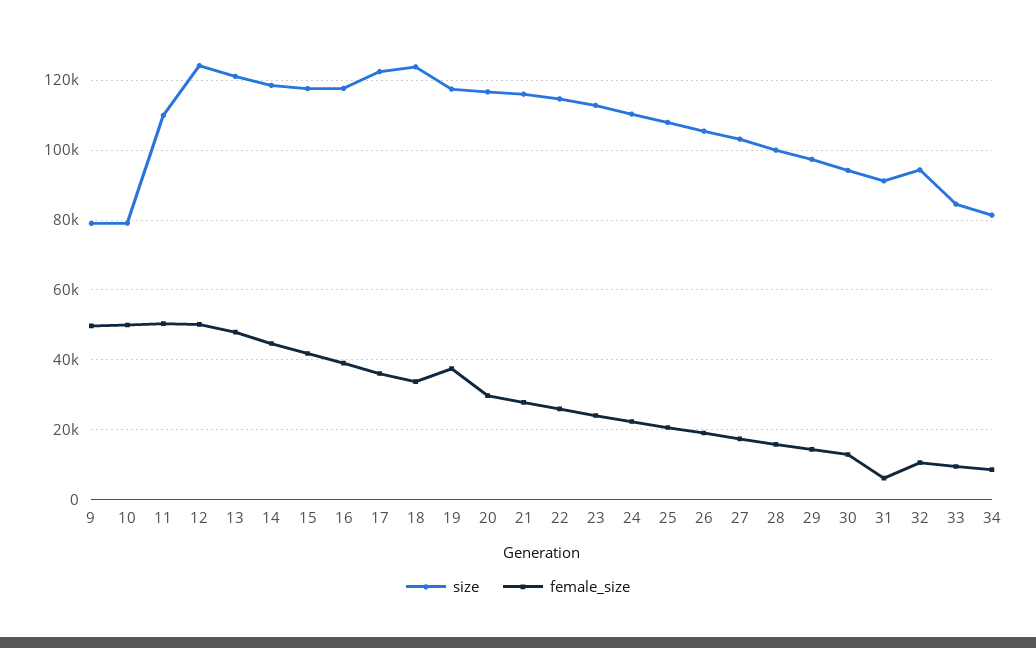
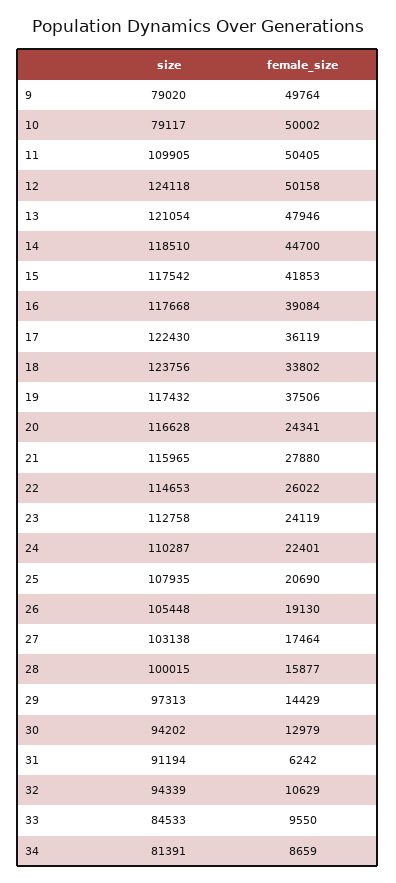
  {
    "size": {
      "9": 79020,
      "10": 79117,
      "11": 109905,
      "12": 124118,
      "13": 121054,
      "14": 118510,
      "15": 117542,
      "16": 117668,
      "17": 122430,
      "18": 123756,
      "19": 117432,
      "20": 116628,
      "21": 115965,
      "22": 114653,
      "23": 112758,
      "24": 110287,
      "25": 107935,
      "26": 105448,
      "27": 103138,
      "28": 100015,
      "29": 97313,
      "30": 94202,
      "31": 91194,
      "32": 94339,
      "33": 84533,
      "34": 81391
    },
    "female_size": {
      "9": 49764,
      "10": 50002,
      "11": 50405,
      "12": 50158,
      "13": 47946,
      "14": 44700,
      "15": 41853,
      "16": 39084,
      "17": 36119,
      "18": 33802,
      "19": 37506,
-     "20": 30000,
+     "20": 24341,
      "21": 27880,
      "22": 26022,
      "23": 24119,
      "24": 22401,
      "25": 20690,
      "26": 19130,
      "27": 17464,
      "28": 15877,
      "29": 14429,
      "30": 12979,
      "31": 6242,
      "32": 10629,
      "33": 9550,
      "34": 8659
    }
  }

